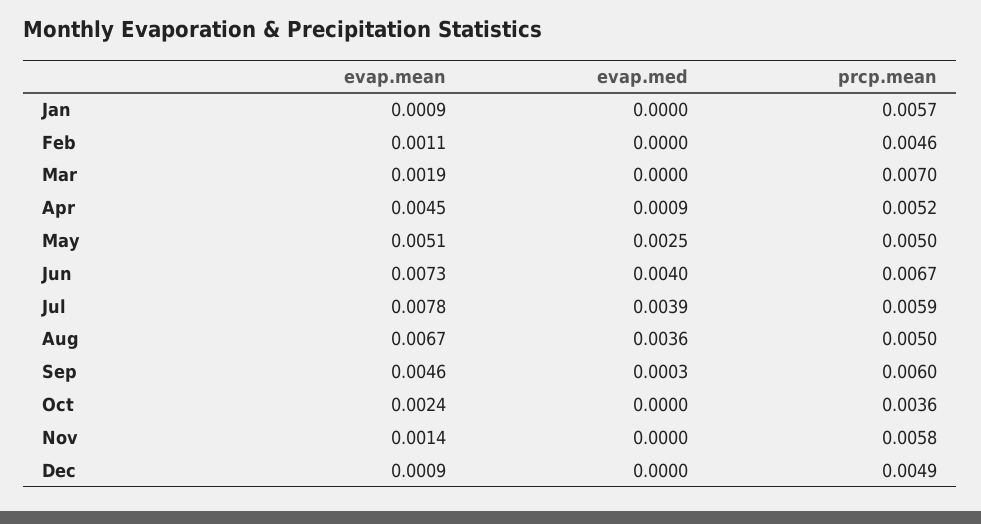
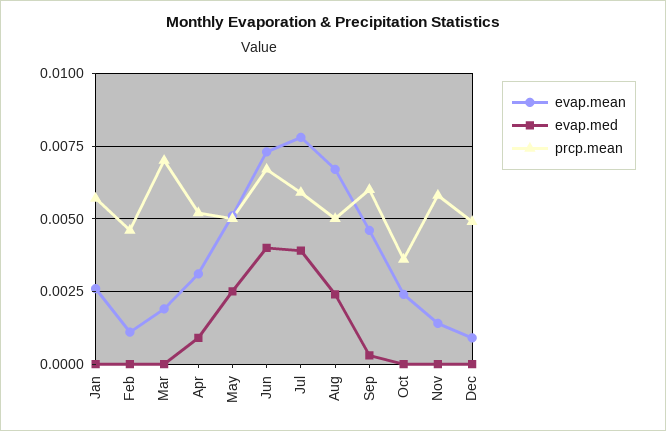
  {
    "evap.mean": {
-     "Jan": 0.0009,
+     "Jan": 0.0025,
      "Feb": 0.0011,
      "Mar": 0.0019,
-     "Apr": 0.0045,
+     "Apr": 0.003,
      "May": 0.0051,
      "Jun": 0.0073,
      "Jul": 0.0078,
      "Aug": 0.0067,
      "Sep": 0.0046,
      "Oct": 0.0024,
      "Nov": 0.0014,
      "Dec": 0.0009
    },
    "evap.med": {
      "Jan": 0,
      "Feb": 0,
      "Mar": 0,
      "Apr": 0.0009,
      "May": 0.0025,
      "Jun": 0.004,
      "Jul": 0.0039,
-     "Aug": 0.0036,
+     "Aug": 0.0025,
      "Sep": 0.0003,
      "Oct": 0,
      "Nov": 0,
      "Dec": 0
    },
    "prcp.mean": {
      "Jan": 0.0057,
      "Feb": 0.0046,
      "Mar": 0.007,
      "Apr": 0.0052,
      "May": 0.005,
      "Jun": 0.0067,
      "Jul": 0.0059,
      "Aug": 0.005,
      "Sep": 0.006,
      "Oct": 0.0036,
      "Nov": 0.0058,
      "Dec": 0.0049
    }
  }

